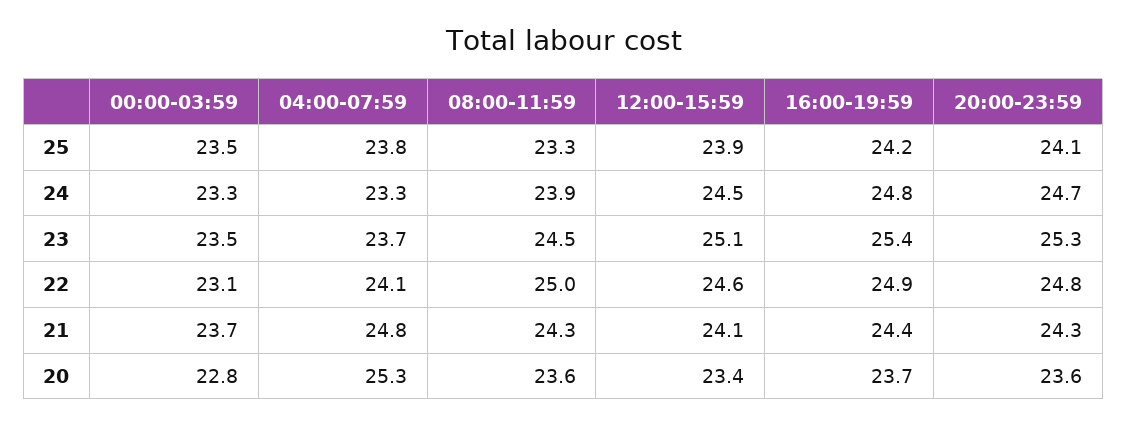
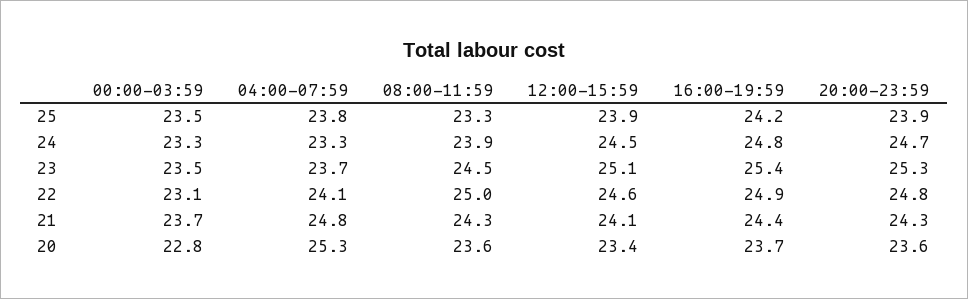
  {
    "00:00-03:59": {
      "25": 23.5,
      "24": 23.3,
      "23": 23.5,
      "22": 23.1,
      "21": 23.7,
      "20": 22.8
    },
    "04:00-07:59": {
      "25": 23.8,
      "24": 23.3,
      "23": 23.7,
      "22": 24.1,
      "21": 24.8,
      "20": 25.3
    },
    "08:00-11:59": {
      "25": 23.3,
      "24": 23.9,
      "23": 24.5,
      "22": 25,
      "21": 24.3,
      "20": 23.6
    },
    "12:00-15:59": {
      "25": 23.9,
      "24": 24.5,
      "23": 25.1,
      "22": 24.6,
      "21": 24.1,
      "20": 23.4
    },
    "16:00-19:59": {
      "25": 24.2,
      "24": 24.8,
      "23": 25.4,
      "22": 24.9,
      "21": 24.4,
      "20": 23.7
    },
    "20:00-23:59": {
-     "25": 24.1,
+     "25": 23.9,
      "24": 24.7,
      "23": 25.3,
      "22": 24.8,
      "21": 24.3,
      "20": 23.6
    }
  }

